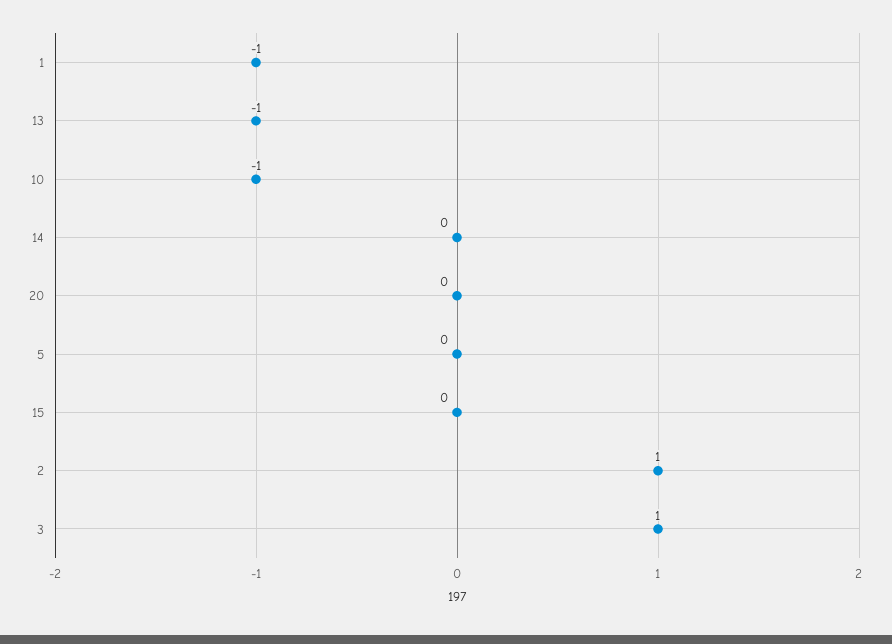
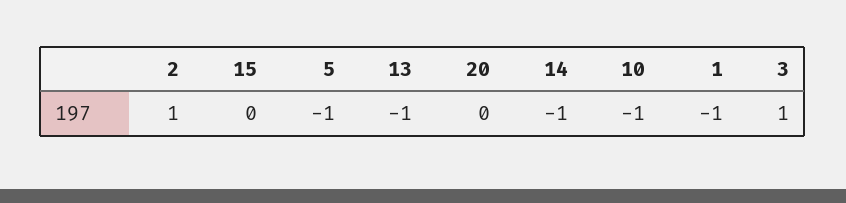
  {
    "1": -1,
    "13": -1,
    "10": -1,
-   "14": 0,
+   "14": -1,
    "20": 0,
-   "5": 0,
+   "5": -1,
    "15": 0,
    "2": 1,
    "3": 1
  }

